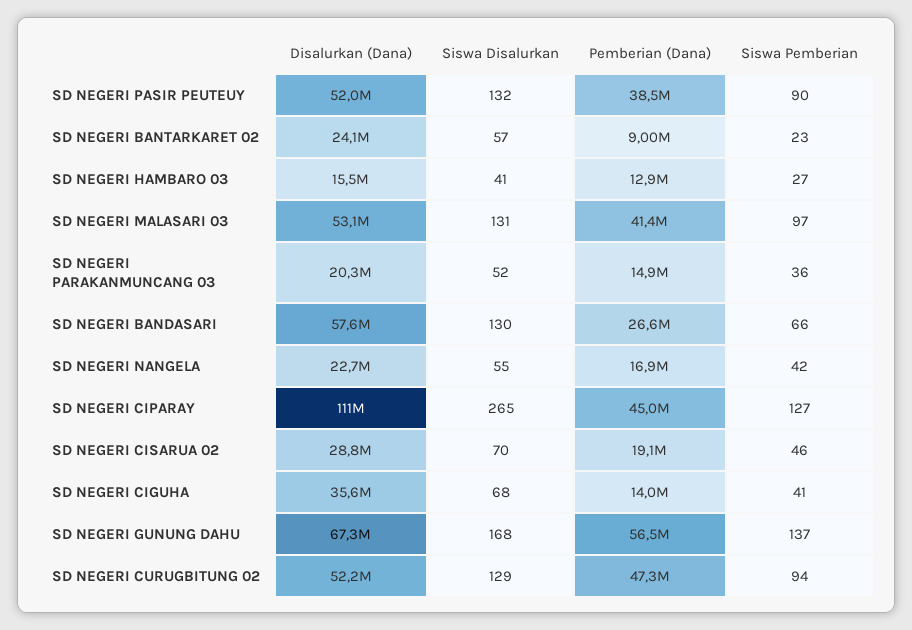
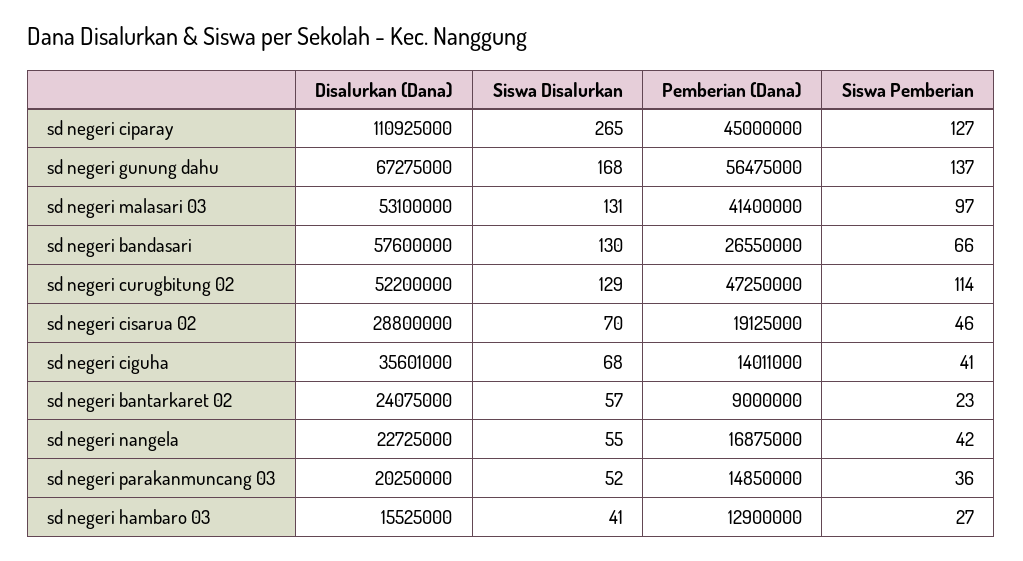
  {
    "Disalurkan (Dana)": {
-     "SD NEGERI PASIR PEUTEUY": 52000000,
      "SD NEGERI BANTARKARET 02": 24075000,
      "SD NEGERI HAMBARO 03": 15525000,
      "SD NEGERI MALASARI 03": 53100000,
      "SD NEGERI PARAKANMUNCANG 03": 20250000,
      "SD NEGERI BANDASARI": 57600000,
      "SD NEGERI NANGELA": 22725000,
      "SD NEGERI CIPARAY": 110925000,
      "SD NEGERI CISARUA 02": 28800000,
      "SD NEGERI CIGUHA": 35601000,
      "SD NEGERI GUNUNG DAHU": 67275000,
      "SD NEGERI CURUGBITUNG 02": 52200000
    },
    "Siswa Disalurkan": {
-     "SD NEGERI PASIR PEUTEUY": 132,
      "SD NEGERI BANTARKARET 02": 57,
      "SD NEGERI HAMBARO 03": 41,
      "SD NEGERI MALASARI 03": 131,
      "SD NEGERI PARAKANMUNCANG 03": 52,
      "SD NEGERI BANDASARI": 130,
      "SD NEGERI NANGELA": 55,
      "SD NEGERI CIPARAY": 265,
      "SD NEGERI CISARUA 02": 70,
      "SD NEGERI CIGUHA": 68,
      "SD NEGERI GUNUNG DAHU": 168,
      "SD NEGERI CURUGBITUNG 02": 129
    },
    "Pemberian (Dana)": {
-     "SD NEGERI PASIR PEUTEUY": 38500000,
      "SD NEGERI BANTARKARET 02": 9000000,
      "SD NEGERI HAMBARO 03": 12900000,
      "SD NEGERI MALASARI 03": 41400000,
      "SD NEGERI PARAKANMUNCANG 03": 14850000,
      "SD NEGERI BANDASARI": 26550000,
      "SD NEGERI NANGELA": 16875000,
      "SD NEGERI CIPARAY": 45000000,
      "SD NEGERI CISARUA 02": 19125000,
      "SD NEGERI CIGUHA": 14011000,
      "SD NEGERI GUNUNG DAHU": 56475000,
      "SD NEGERI CURUGBITUNG 02": 47250000
    },
    "Siswa Pemberian": {
-     "SD NEGERI PASIR PEUTEUY": 90,
      "SD NEGERI BANTARKARET 02": 23,
      "SD NEGERI HAMBARO 03": 27,
      "SD NEGERI MALASARI 03": 97,
      "SD NEGERI PARAKANMUNCANG 03": 36,
      "SD NEGERI BANDASARI": 66,
      "SD NEGERI NANGELA": 42,
      "SD NEGERI CIPARAY": 127,
      "SD NEGERI CISARUA 02": 46,
      "SD NEGERI CIGUHA": 41,
      "SD NEGERI GUNUNG DAHU": 137,
-     "SD NEGERI CURUGBITUNG 02": 94
+     "SD NEGERI CURUGBITUNG 02": 114
    }
  }

